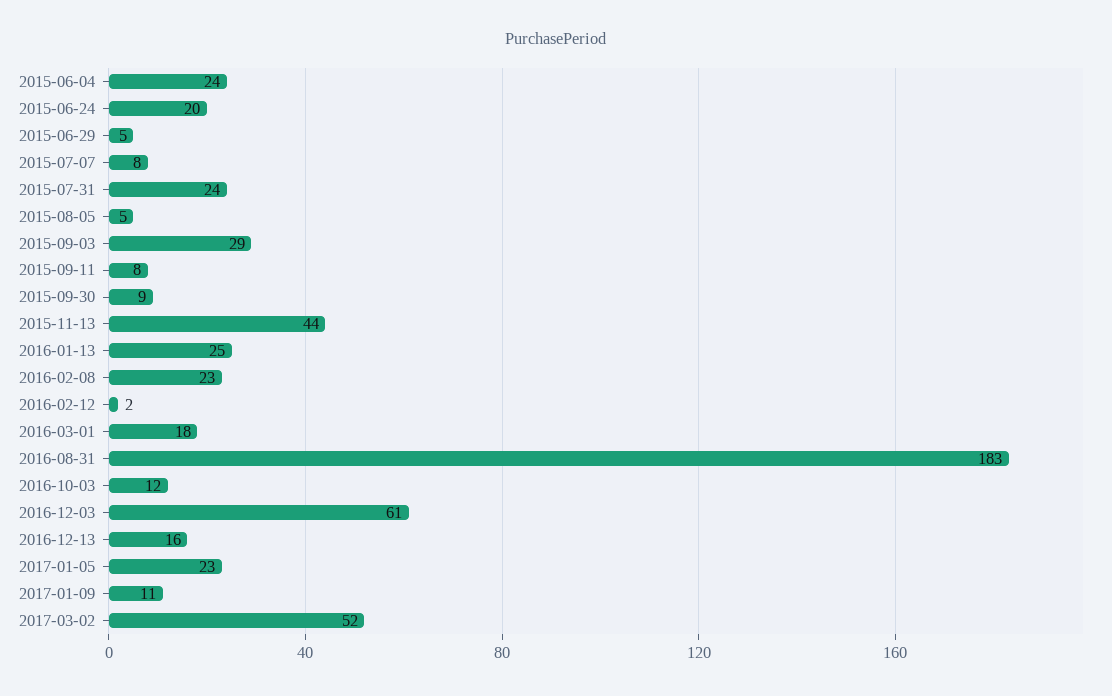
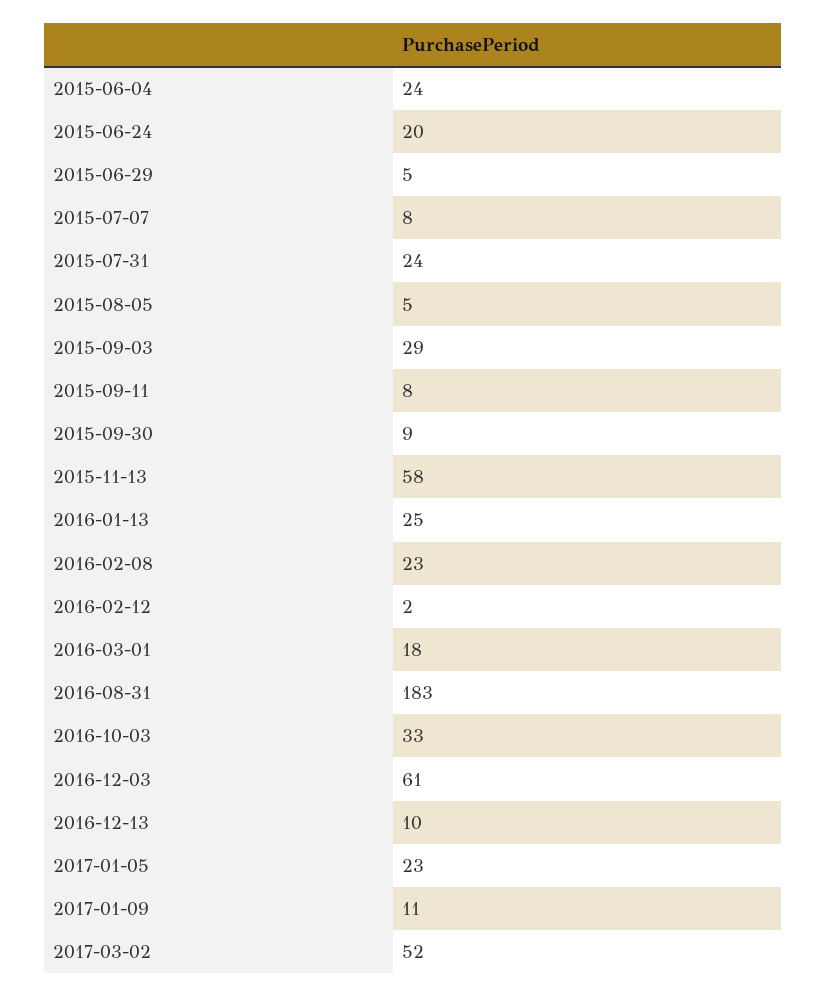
  {
    "2015-06-04": 24,
    "2015-06-24": 20,
    "2015-06-29": 5,
    "2015-07-07": 8,
    "2015-07-31": 24,
    "2015-08-05": 5,
    "2015-09-03": 29,
    "2015-09-11": 8,
    "2015-09-30": 9,
-   "2015-11-13": 44,
+   "2015-11-13": 58,
    "2016-01-13": 25,
    "2016-02-08": 23,
    "2016-02-12": 2,
    "2016-03-01": 18,
    "2016-08-31": 183,
-   "2016-10-03": 12,
+   "2016-10-03": 33,
    "2016-12-03": 61,
-   "2016-12-13": 16,
+   "2016-12-13": 10,
    "2017-01-05": 23,
    "2017-01-09": 11,
    "2017-03-02": 52
  }

